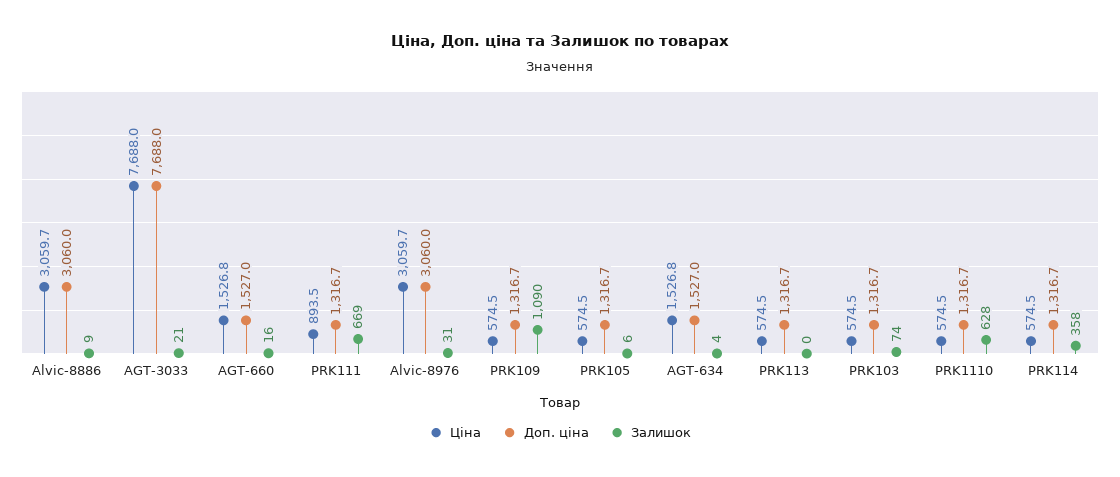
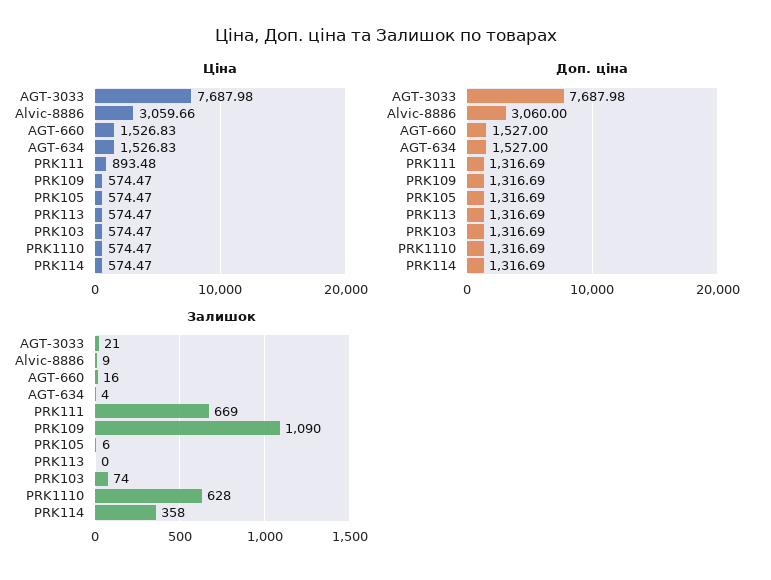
  {
    "Ціна": {
      "Alvic-8886": 3059.66,
      "AGT-3033": 7687.98,
      "AGT-660": 1526.83,
      "PRK111": 893.48,
-     "Alvic-8976": 3059.7,
      "PRK109": 574.47,
      "PRK105": 574.47,
      "AGT-634": 1526.83,
      "PRK113": 574.47,
      "PRK103": 574.47,
      "PRK1110": 574.47,
      "PRK114": 574.47
    },
    "Доп. ціна": {
      "Alvic-8886": 3060,
      "AGT-3033": 7687.98,
      "AGT-660": 1527,
      "PRK111": 1316.69,
-     "Alvic-8976": 3060,
      "PRK109": 1316.69,
      "PRK105": 1316.69,
      "AGT-634": 1527,
      "PRK113": 1316.69,
      "PRK103": 1316.69,
      "PRK1110": 1316.69,
      "PRK114": 1316.69
    },
    "Залишок": {
      "Alvic-8886": 9,
      "AGT-3033": 21,
      "AGT-660": 16,
      "PRK111": 669,
-     "Alvic-8976": 31,
      "PRK109": 1090,
      "PRK105": 6,
      "AGT-634": 4,
      "PRK113": 0,
      "PRK103": 74,
      "PRK1110": 628,
      "PRK114": 358
    }
  }

